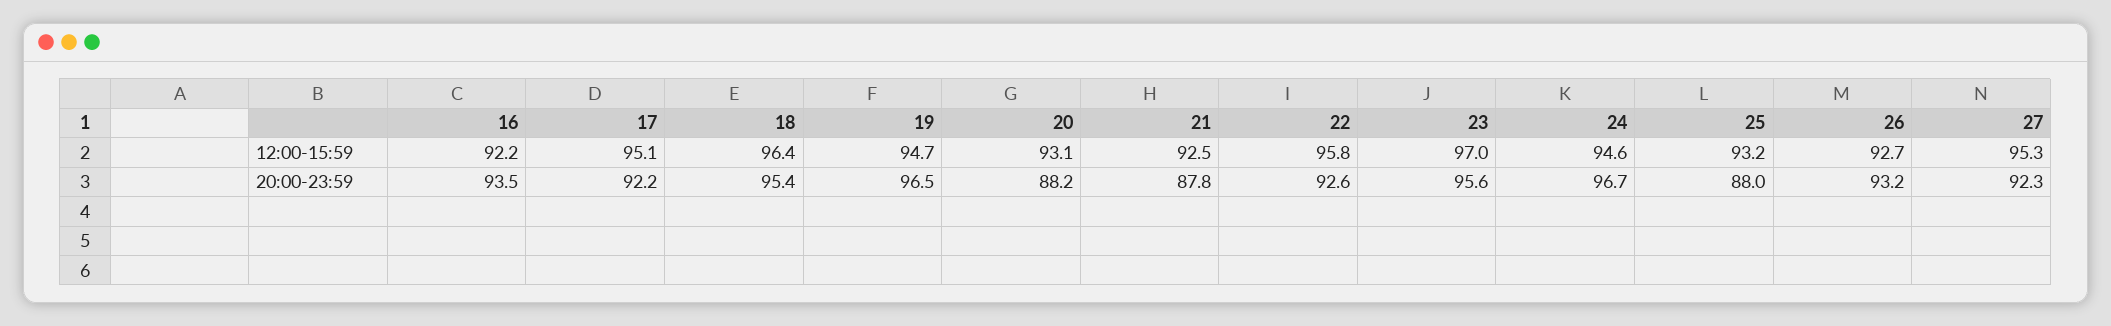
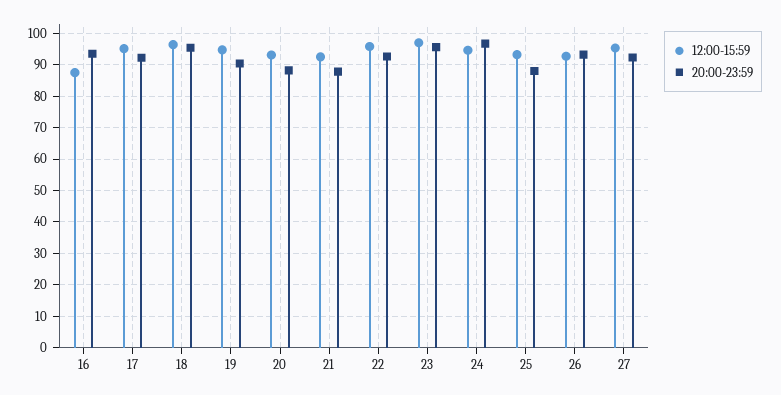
  {
    "12:00-15:59": {
-     "16": 92.2,
+     "16": 88,
      "17": 95.1,
      "18": 96.4,
      "19": 94.7,
      "20": 93.1,
      "21": 92.5,
      "22": 95.8,
      "23": 97,
      "24": 94.6,
      "25": 93.2,
      "26": 92.7,
      "27": 95.3
    },
    "20:00-23:59": {
      "16": 93.5,
      "17": 92.2,
      "18": 95.4,
-     "19": 96.5,
+     "19": 90,
      "20": 88.2,
      "21": 87.8,
      "22": 92.6,
      "23": 95.6,
      "24": 96.7,
      "25": 88,
      "26": 93.2,
      "27": 92.3
    }
  }

